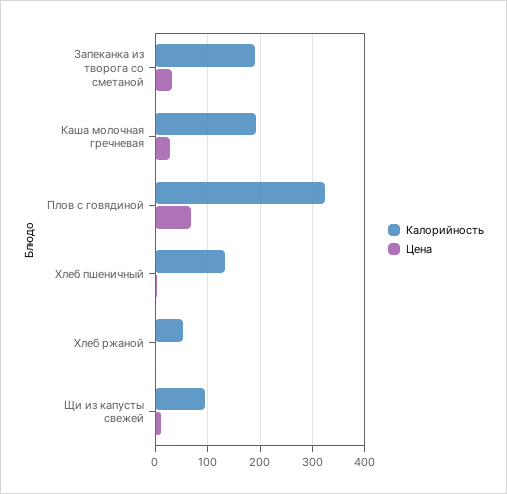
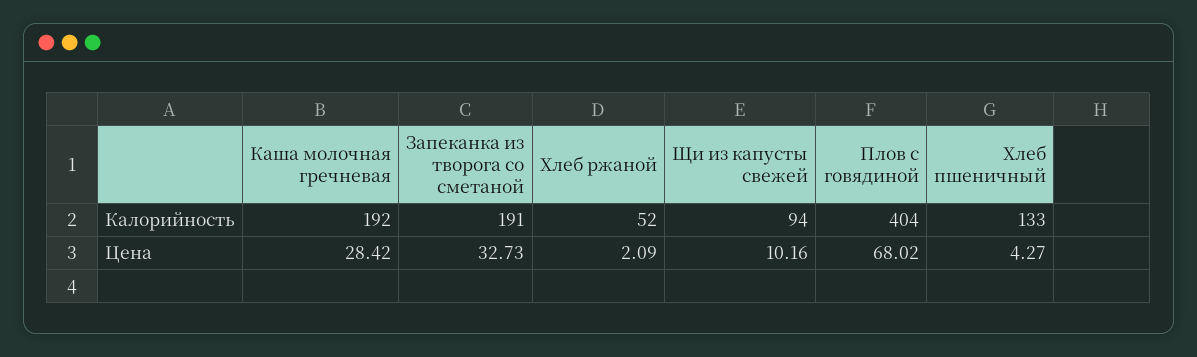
  {
    "Калорийность": {
      "Запеканка из творога со сметаной": 191,
      "Каша молочная гречневая": 192,
-     "Плов с говядиной": 320,
+     "Плов с говядиной": 404,
      "Хлеб пшеничный": 133,
      "Хлеб ржаной": 52,
      "Щи из капусты свежей": 94
    },
    "Цена": {
      "Запеканка из творога со сметаной": 32.73,
      "Каша молочная гречневая": 28.42,
      "Плов с говядиной": 68.02,
      "Хлеб пшеничный": 4.27,
      "Хлеб ржаной": 2.09,
      "Щи из капусты свежей": 10.16
    }
  }

